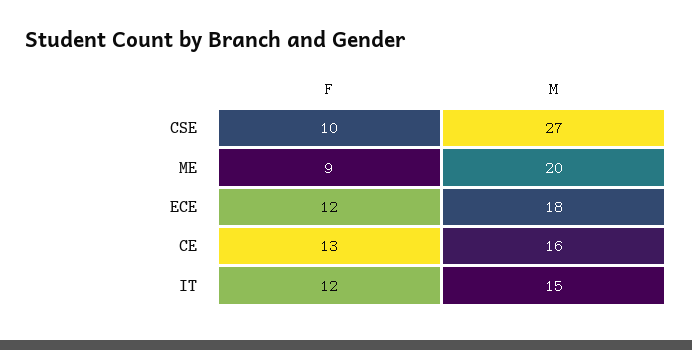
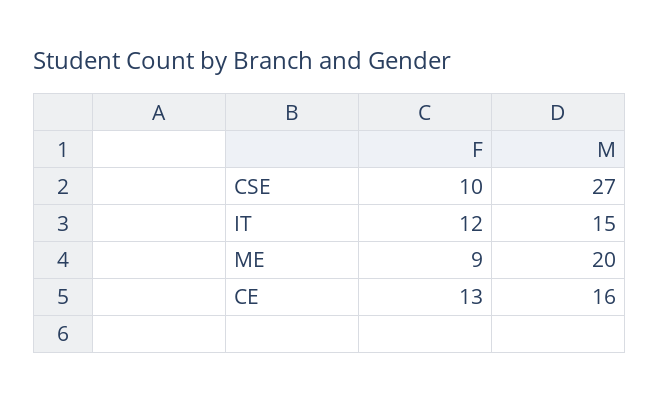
  {
    "F": {
      "CSE": 10,
      "ME": 9,
-     "ECE": 12,
      "CE": 13,
      "IT": 12
    },
    "M": {
      "CSE": 27,
      "ME": 20,
-     "ECE": 18,
      "CE": 16,
      "IT": 15
    }
  }

